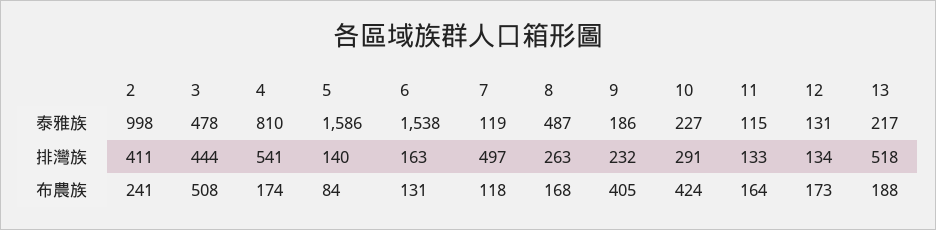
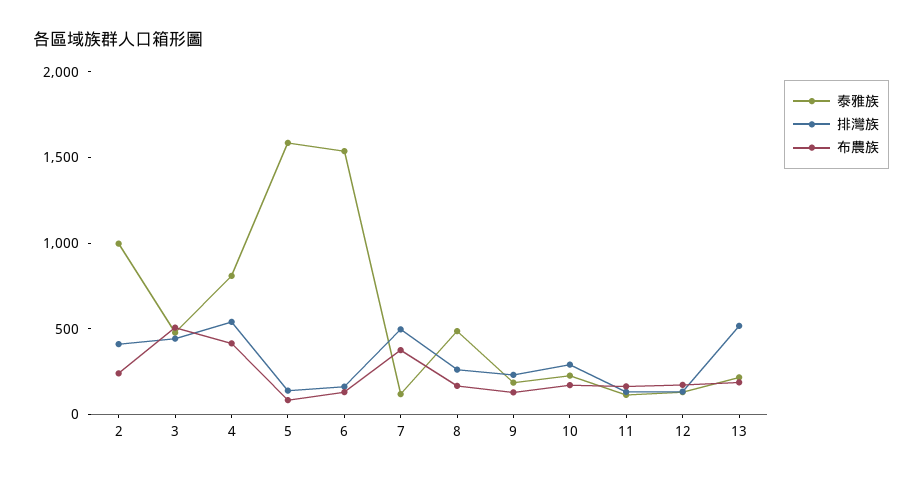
  {
    "泰雅族": {
      "2": 998,
      "3": 478,
      "4": 810,
      "5": 1586,
      "6": 1538,
      "7": 119,
      "8": 487,
      "9": 186,
      "10": 227,
      "11": 115,
      "12": 131,
      "13": 217
    },
    "排灣族": {
      "2": 411,
      "3": 444,
      "4": 541,
      "5": 140,
      "6": 163,
      "7": 497,
      "8": 263,
      "9": 232,
      "10": 291,
      "11": 133,
      "12": 134,
      "13": 518
    },
    "布農族": {
      "2": 241,
      "3": 508,
-     "4": 174,
+     "4": 400,
      "5": 84,
      "6": 131,
-     "7": 118,
+     "7": 400,
      "8": 168,
-     "9": 405,
+     "9": 100,
-     "10": 424,
+     "10": 200,
      "11": 164,
      "12": 173,
      "13": 188
    }
  }

